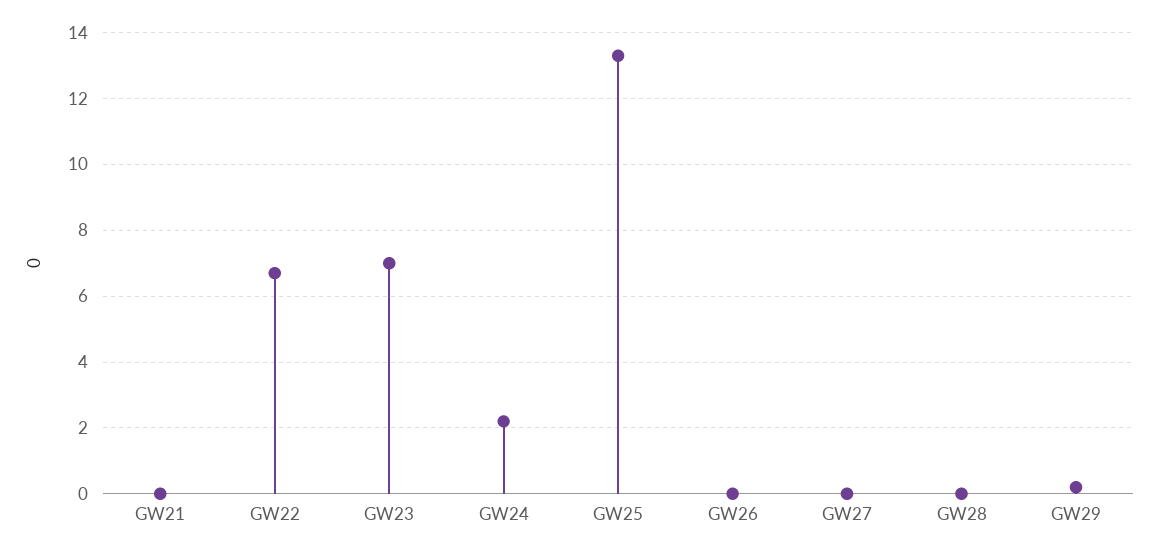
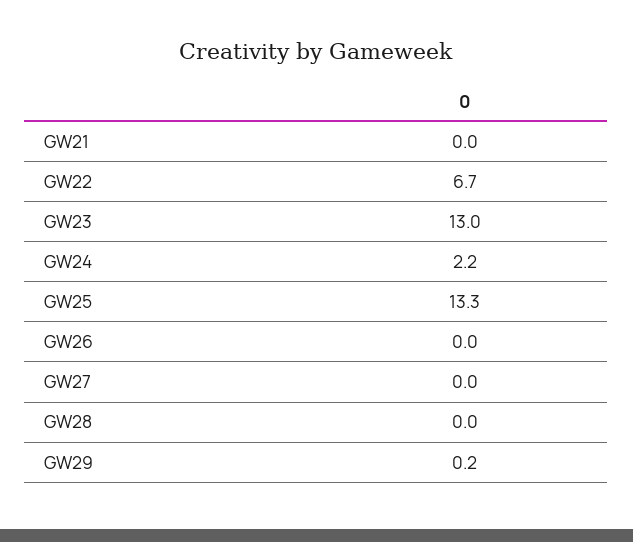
  {
    "GW21": 0,
    "GW22": 6.7,
-   "GW23": 7,
+   "GW23": 13,
    "GW24": 2.2,
    "GW25": 13.3,
    "GW26": 0,
    "GW27": 0,
    "GW28": 0,
    "GW29": 0.2
  }

